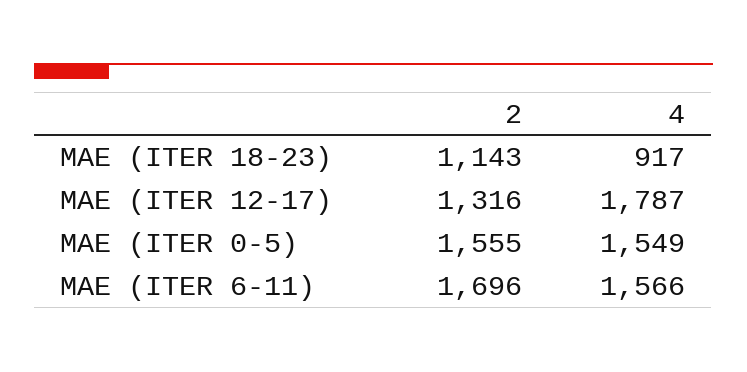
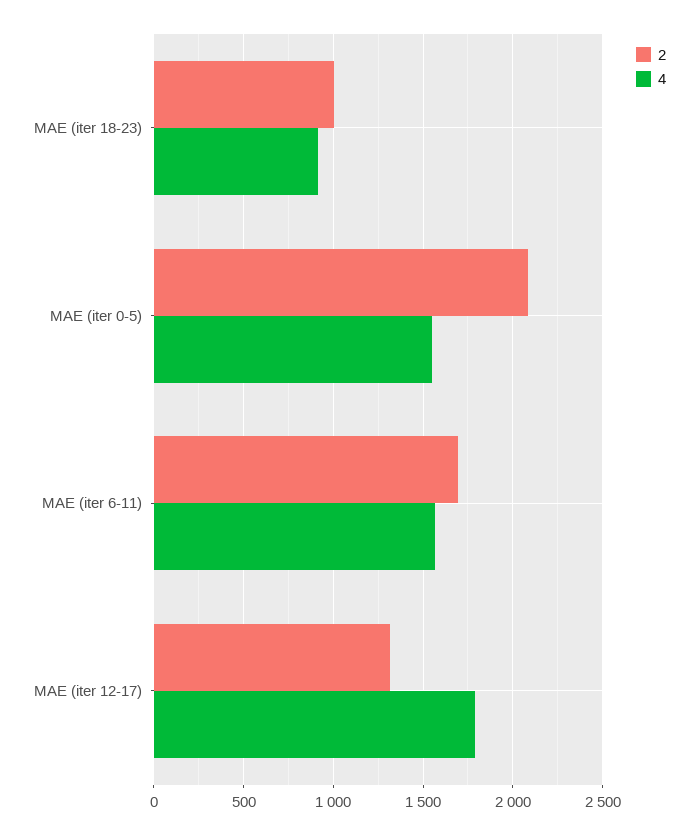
  {
    "2": {
-     "MAE (ITER 18-23)": 1143,
+     "MAE (ITER 18-23)": 1000,
      "MAE (ITER 12-17)": 1316,
-     "MAE (ITER 0-5)": 1555,
+     "MAE (ITER 0-5)": 2100,
      "MAE (ITER 6-11)": 1696
    },
    "4": {
      "MAE (ITER 18-23)": 917,
      "MAE (ITER 12-17)": 1787,
      "MAE (ITER 0-5)": 1549,
      "MAE (ITER 6-11)": 1566
    }
  }

